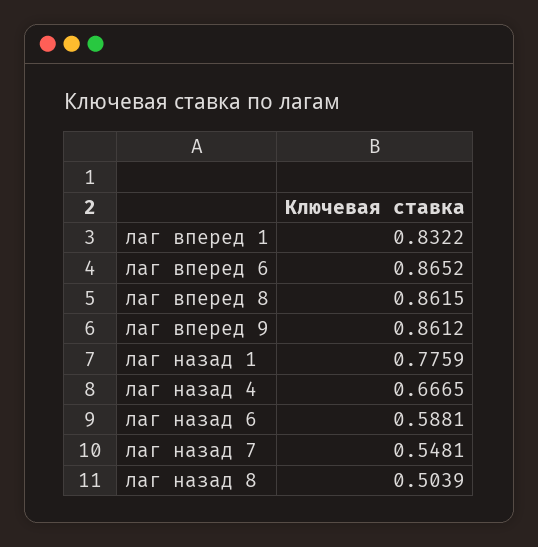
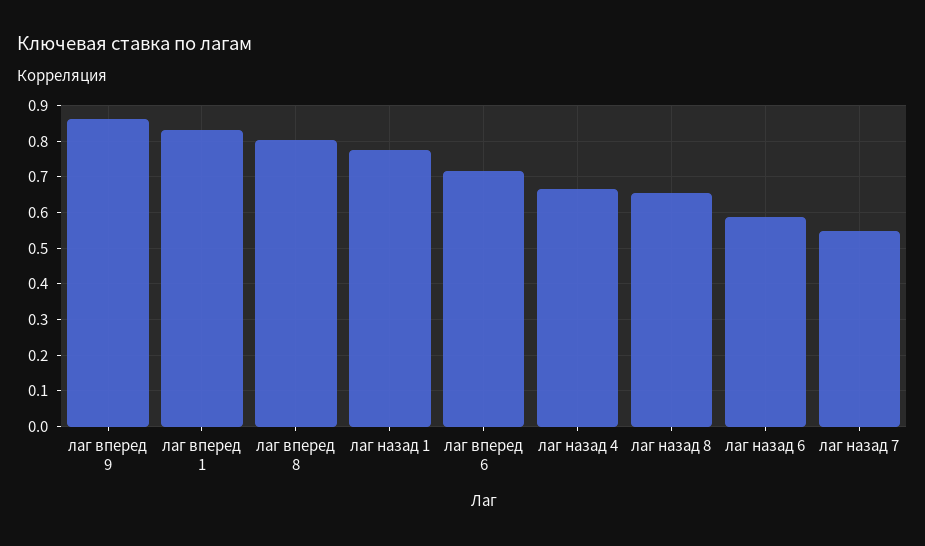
  {
    "лаг вперед 1": 0.8322,
-   "лаг вперед 6": 0.8652,
+   "лаг вперед 6": 0.72,
-   "лаг вперед 8": 0.8615,
+   "лаг вперед 8": 0.8,
    "лаг вперед 9": 0.8612,
    "лаг назад 1": 0.7759,
    "лаг назад 4": 0.6665,
    "лаг назад 6": 0.5881,
    "лаг назад 7": 0.5481,
-   "лаг назад 8": 0.5039
+   "лаг назад 8": 0.66
  }

